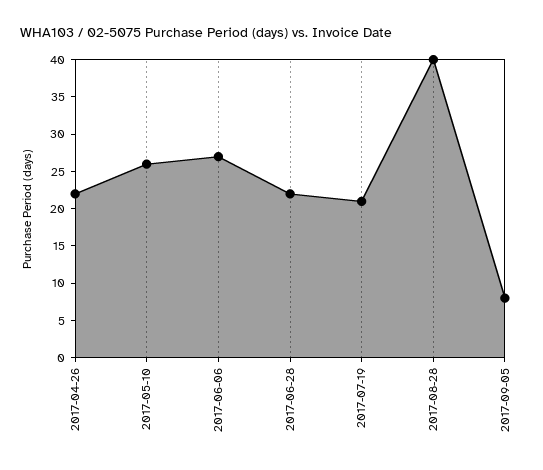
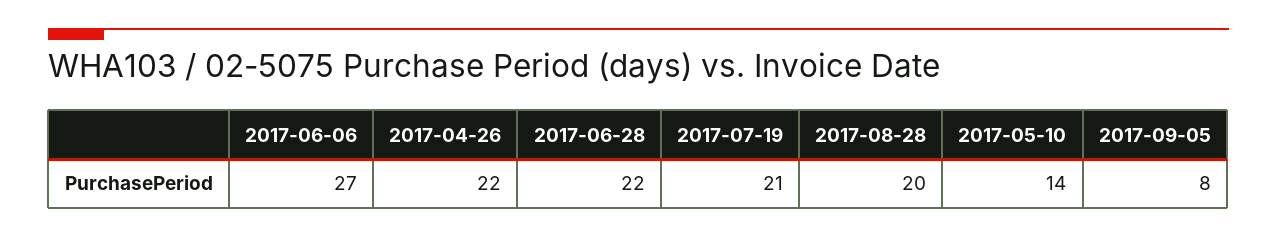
  {
    "2017-04-26": 22,
-   "2017-05-10": 25,
+   "2017-05-10": 14,
    "2017-06-06": 27,
    "2017-06-28": 22,
    "2017-07-19": 21,
-   "2017-08-28": 40,
+   "2017-08-28": 20,
    "2017-09-05": 8
  }

